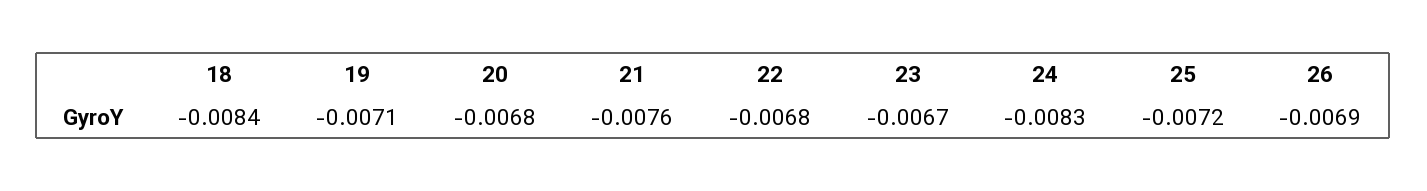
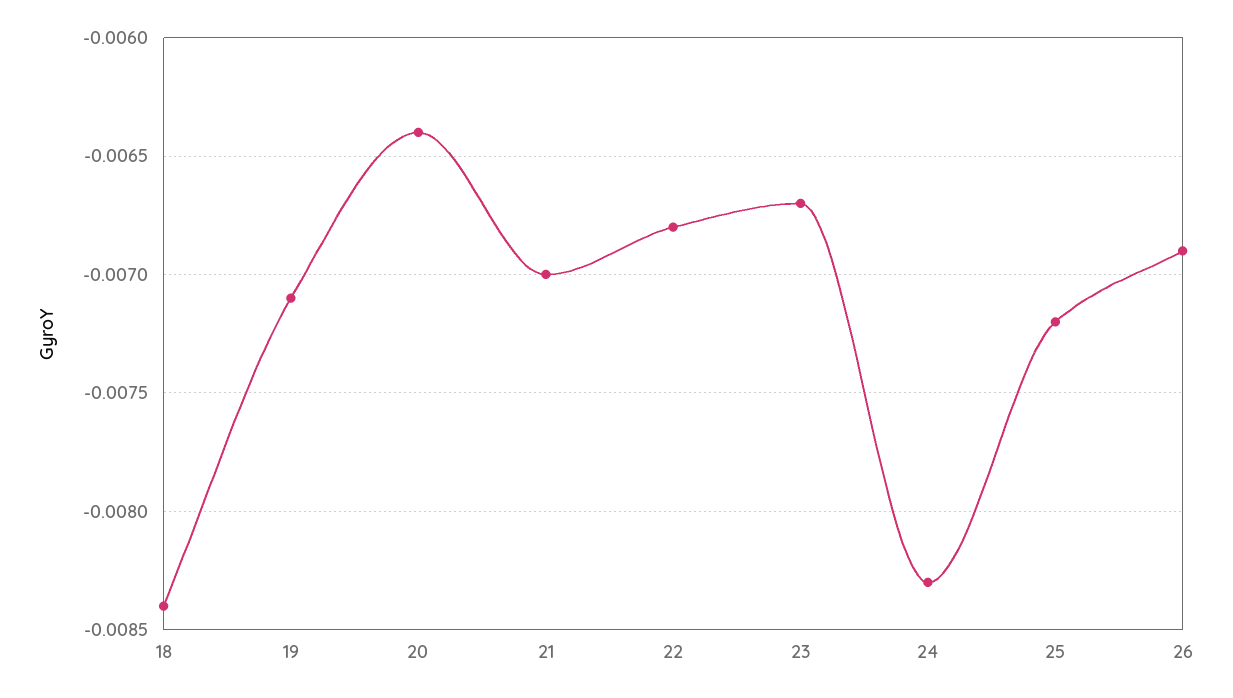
  {
    "18": -0.0084,
    "19": -0.0071,
-   "20": -0.0068,
+   "20": -0.0064,
-   "21": -0.0076,
+   "21": -0.007,
    "22": -0.0068,
    "23": -0.0067,
    "24": -0.0083,
    "25": -0.0072,
    "26": -0.0069
  }

